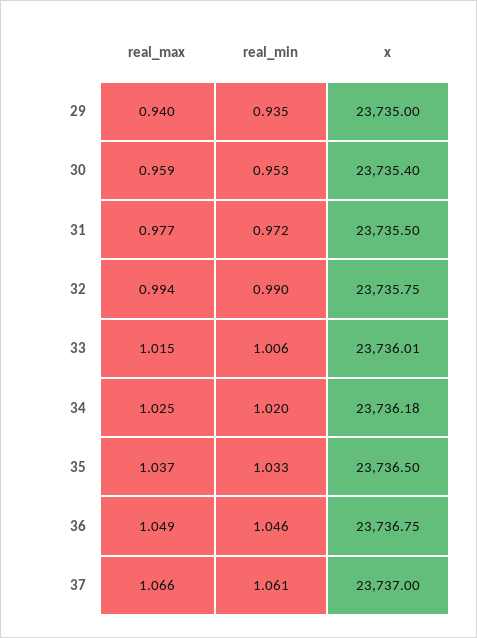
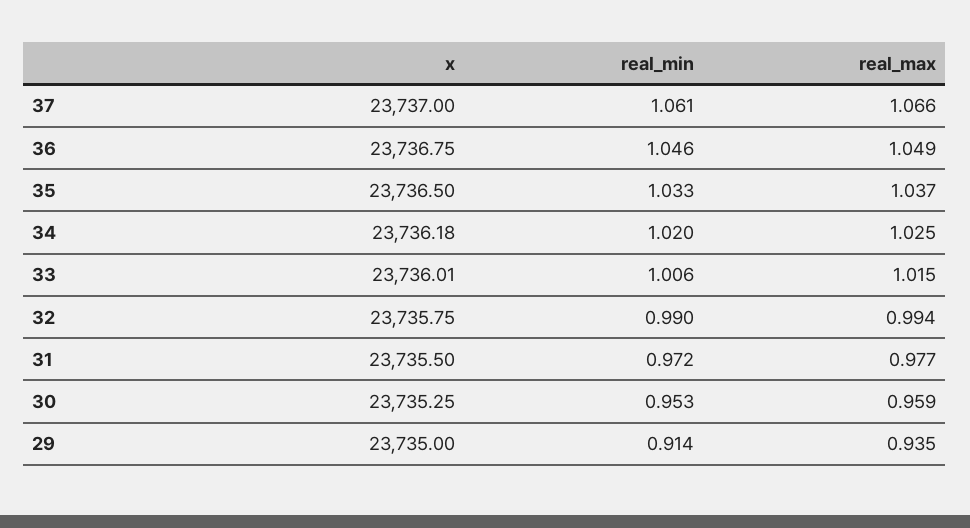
  {
    "real_max": {
-     "29": 0.94,
+     "29": 0.935,
      "30": 0.959,
      "31": 0.977,
      "32": 0.994,
      "33": 1.015,
      "34": 1.025,
      "35": 1.037,
      "36": 1.049,
      "37": 1.066
    },
    "real_min": {
-     "29": 0.935,
+     "29": 0.914,
      "30": 0.953,
      "31": 0.972,
      "32": 0.99,
      "33": 1.006,
      "34": 1.02,
      "35": 1.033,
      "36": 1.046,
      "37": 1.061
    },
    "x": {
      "29": 23735,
-     "30": 23735.4,
+     "30": 23735.25,
      "31": 23735.5,
      "32": 23735.75,
      "33": 23736.01,
      "34": 23736.18,
      "35": 23736.5,
      "36": 23736.75,
      "37": 23737
    }
  }

